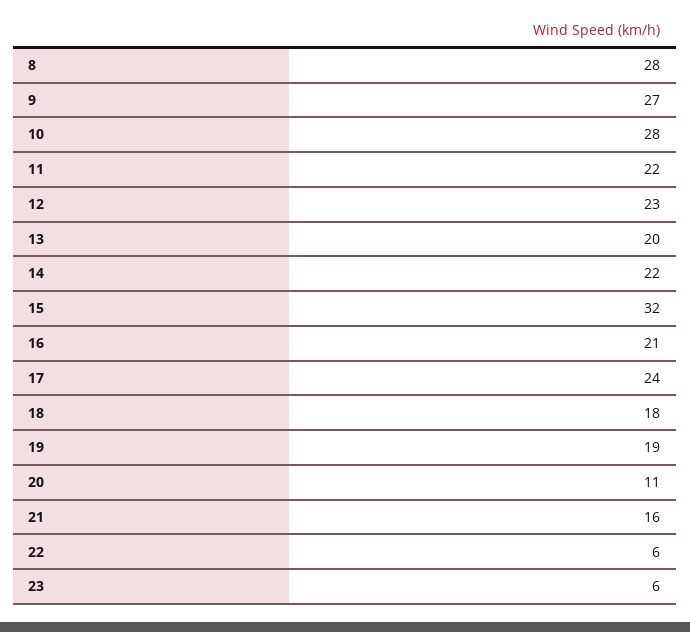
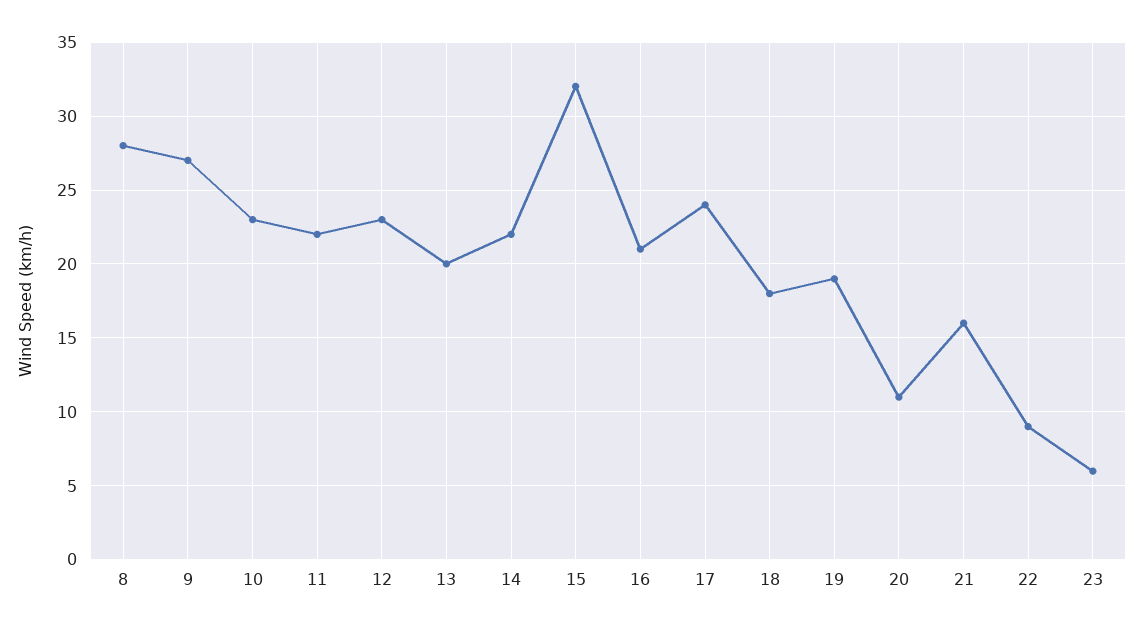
  {
    "8": 28,
    "9": 27,
-   "10": 28,
+   "10": 23,
    "11": 22,
    "12": 23,
    "13": 20,
    "14": 22,
    "15": 32,
    "16": 21,
    "17": 24,
    "18": 18,
    "19": 19,
    "20": 11,
    "21": 16,
-   "22": 6,
+   "22": 9,
    "23": 6
  }

